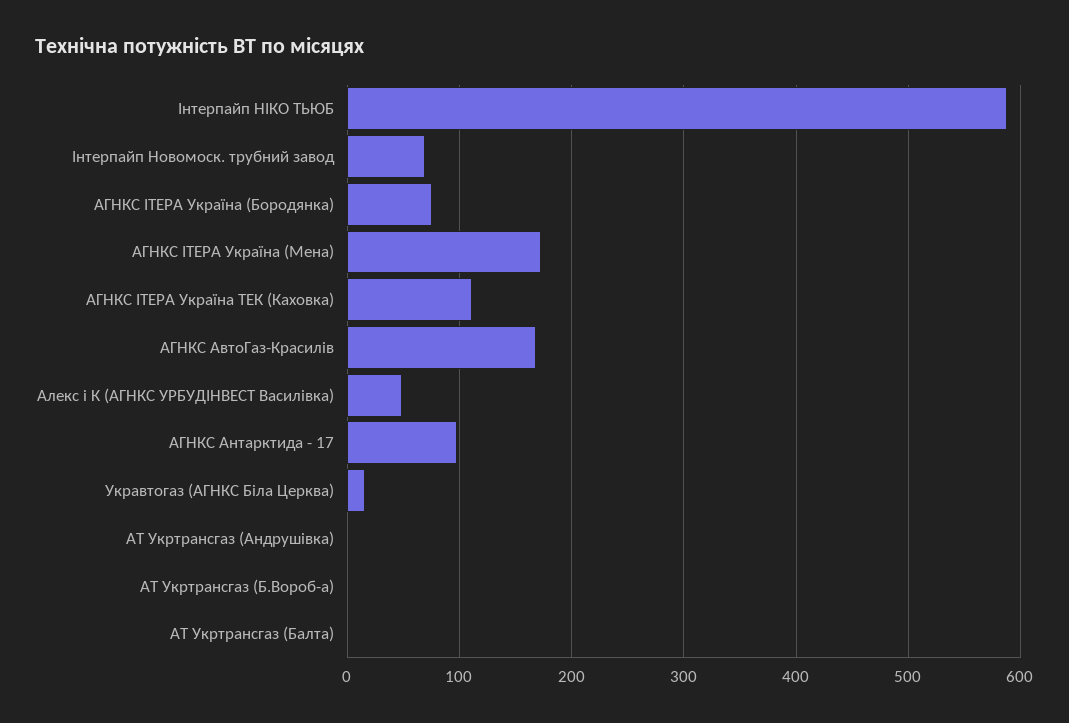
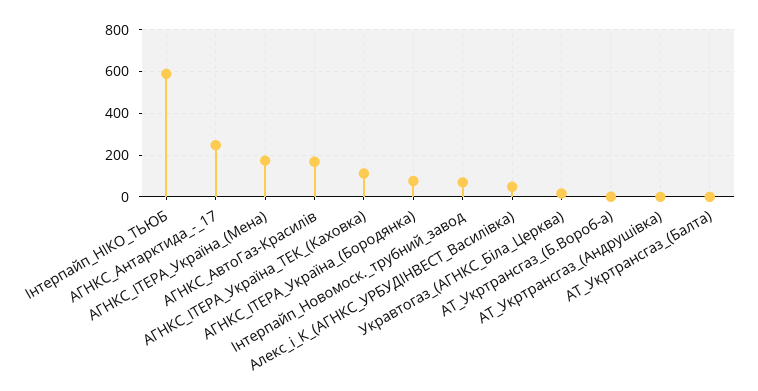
  {
    "Iнтерпайп НIКО ТЬЮБ": 590,
    "Iнтерпайп Новомоск. трубний завод": 70,
    "АГНКС IТЕРА Україна (Бородянка)": 80,
    "АГНКС IТЕРА Україна (Мена)": 170,
    "АГНКС IТЕРА Україна ТЕК (Каховка)": 110,
    "АГНКС АвтоГаз-Красилiв": 170,
    "Алекс i К (АГНКС УРБУДІНВЕСТ Василiвка)": 50,
-   "АГНКС Антарктида - 17": 100,
+   "АГНКС Антарктида - 17": 250,
    "Укравтогаз (АГНКС Бiла Церква)": 20,
    "АТ Укртрансгаз (Андрушівка)": 0,
    "АТ Укртрансгаз (Б.Вороб-а)": 0,
    "АТ Укртрансгаз (Балта)": 0
  }

